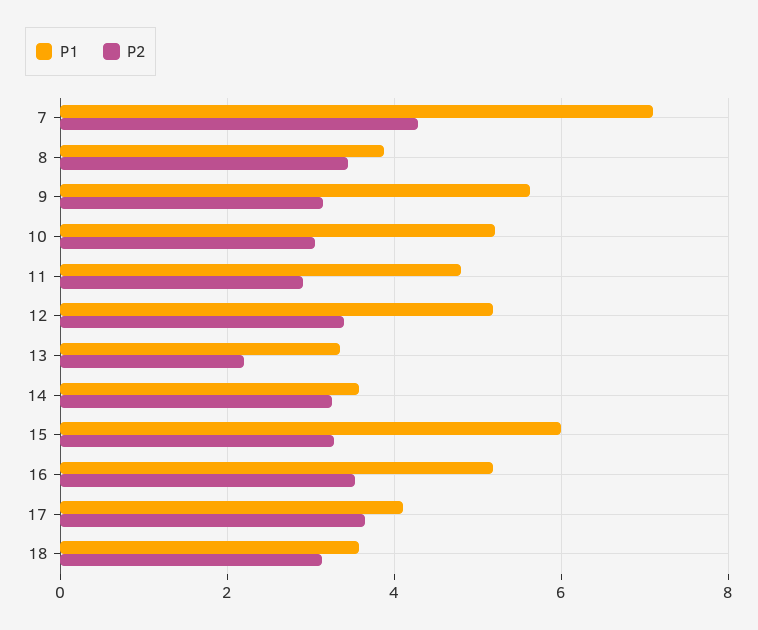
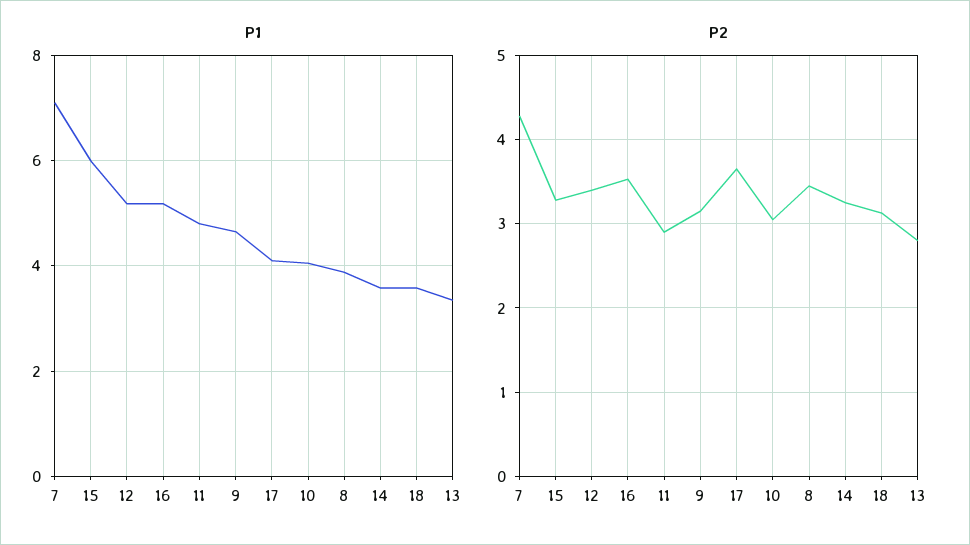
  {
    "P1": {
      "7": 7.2,
      "8": 3.8,
-     "9": 5.6,
+     "9": 4.6,
-     "10": 5.2,
+     "10": 4,
      "11": 4.8,
      "12": 5.2,
      "13": 3.4,
      "14": 3.6,
      "15": 6,
      "16": 5.2,
      "17": 4.2,
      "18": 3.6
    },
    "P2": {
      "7": 4.3,
      "8": 3.5,
      "9": 3.2,
      "10": 3.1,
      "11": 2.9,
      "12": 3.4,
-     "13": 2.2,
+     "13": 2.8,
      "14": 3.3,
      "15": 3.3,
      "16": 3.5,
      "17": 3.7,
      "18": 3.1
    }
  }

